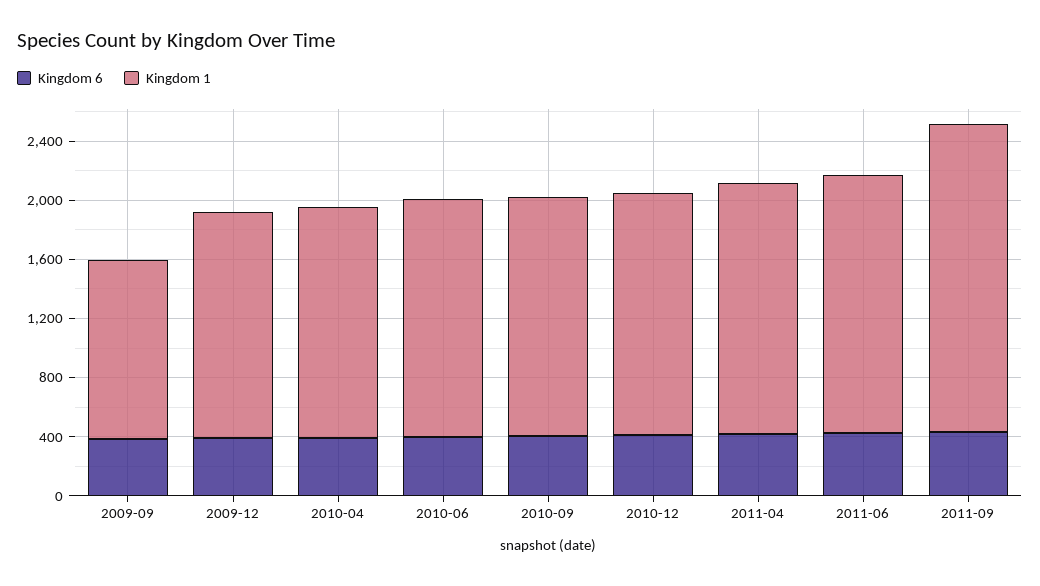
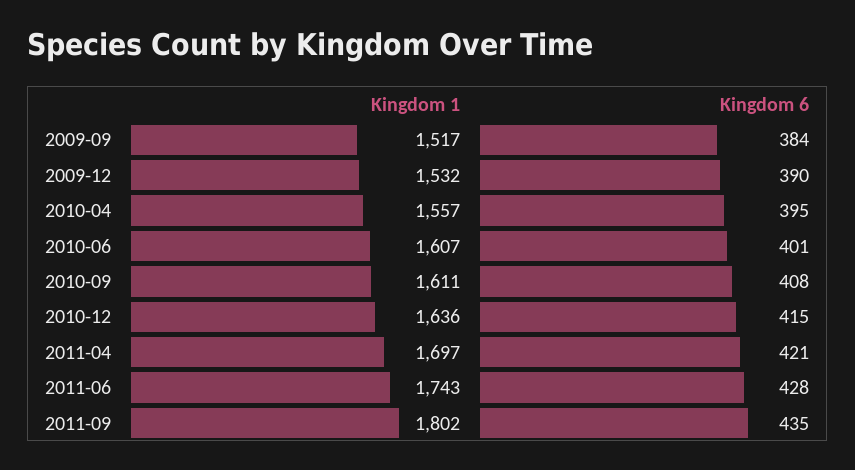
  {
    "Kingdom 6": {
      "2009-09": 384,
      "2009-12": 390,
      "2010-04": 395,
      "2010-06": 401,
      "2010-09": 408,
      "2010-12": 415,
      "2011-04": 421,
      "2011-06": 428,
      "2011-09": 435
    },
    "Kingdom 1": {
-     "2009-09": 1200,
+     "2009-09": 1517,
      "2009-12": 1532,
      "2010-04": 1557,
      "2010-06": 1607,
      "2010-09": 1611,
      "2010-12": 1636,
      "2011-04": 1697,
      "2011-06": 1743,
-     "2011-09": 2100
+     "2011-09": 1802
    }
  }

